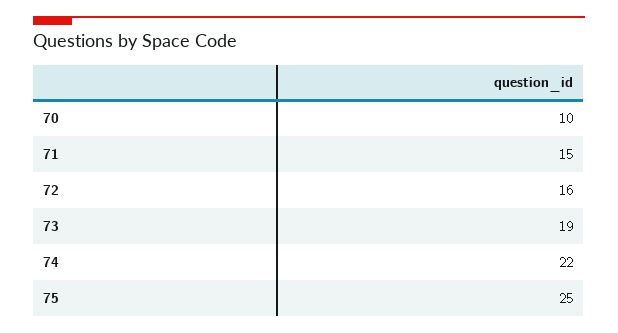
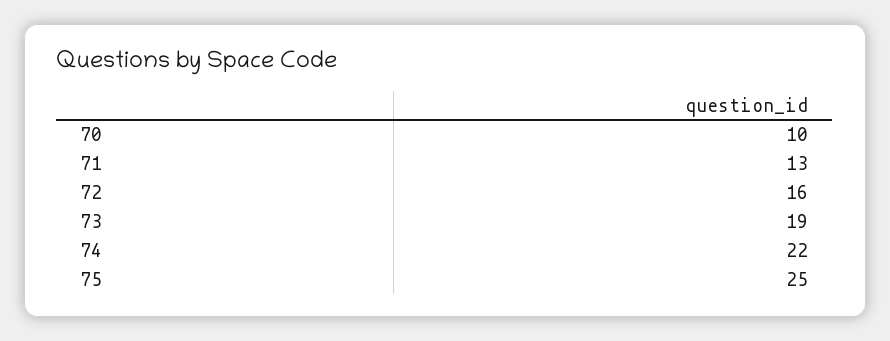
  {
    "70": 10,
-   "71": 15,
+   "71": 13,
    "72": 16,
    "73": 19,
    "74": 22,
    "75": 25
  }

